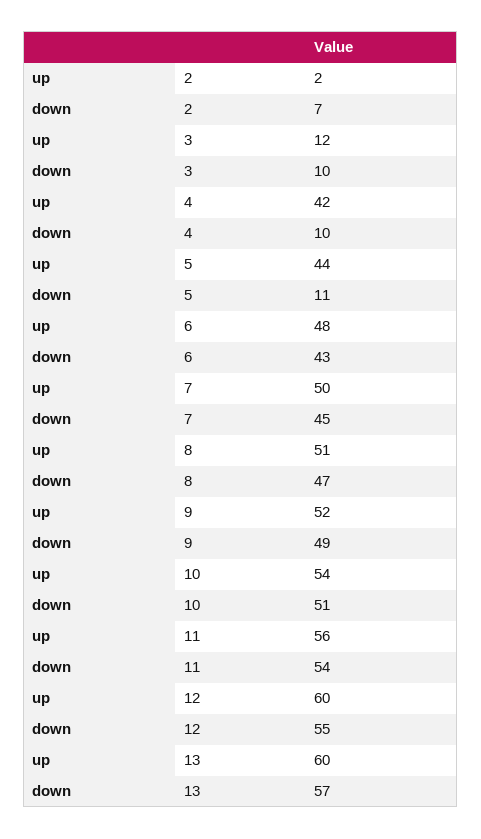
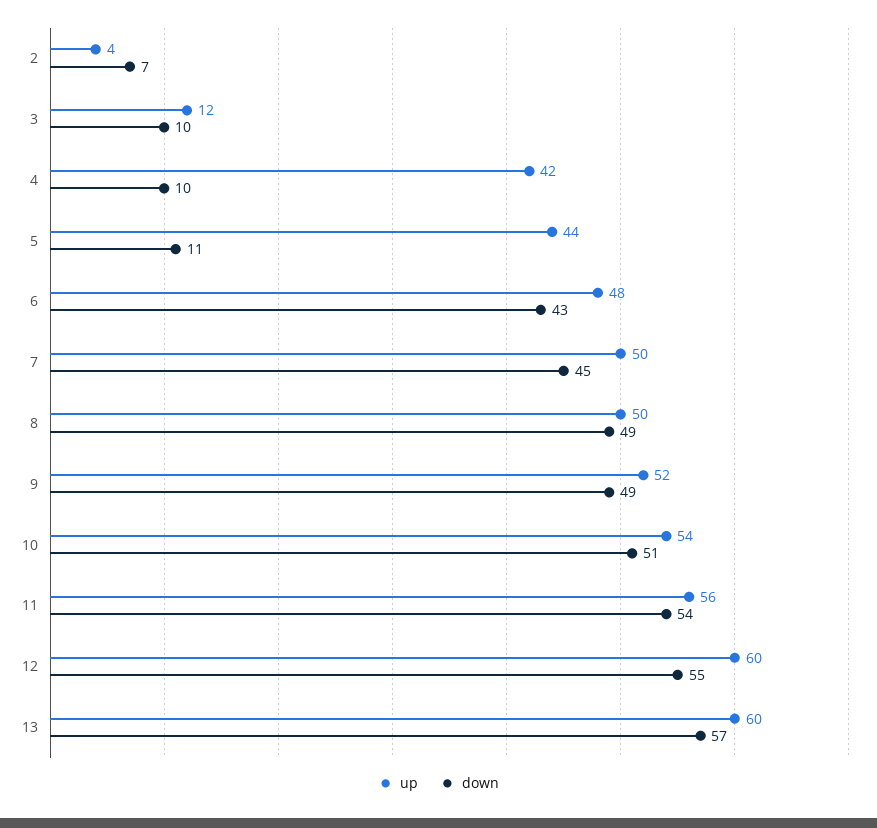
  {
    "up": {
-     "2": 2,
+     "2": 4,
      "3": 12,
      "4": 42,
      "5": 44,
      "6": 48,
      "7": 50,
-     "8": 51,
+     "8": 50,
      "9": 52,
      "10": 54,
      "11": 56,
      "12": 60,
      "13": 60
    },
    "down": {
      "2": 7,
      "3": 10,
      "4": 10,
      "5": 11,
      "6": 43,
      "7": 45,
-     "8": 47,
+     "8": 49,
      "9": 49,
      "10": 51,
      "11": 54,
      "12": 55,
      "13": 57
    }
  }

